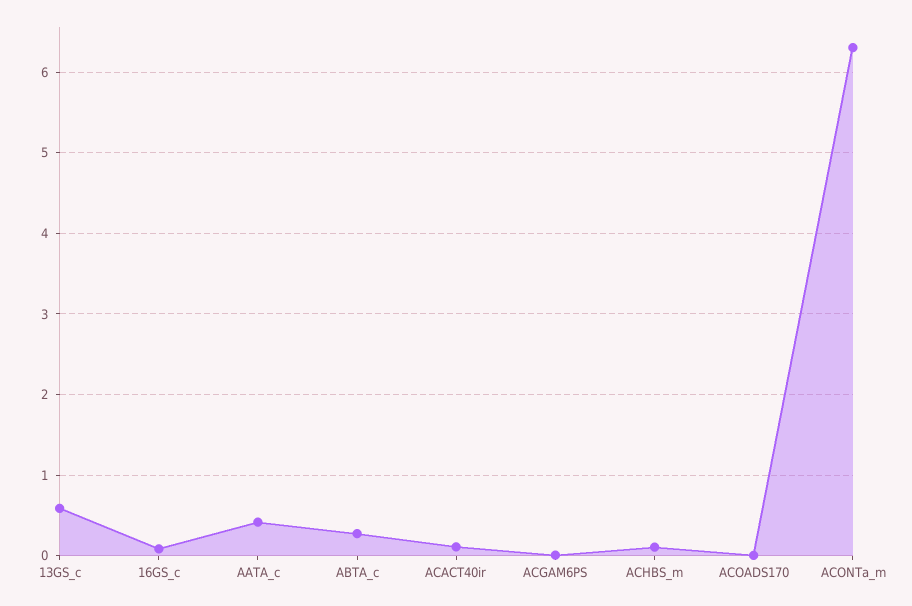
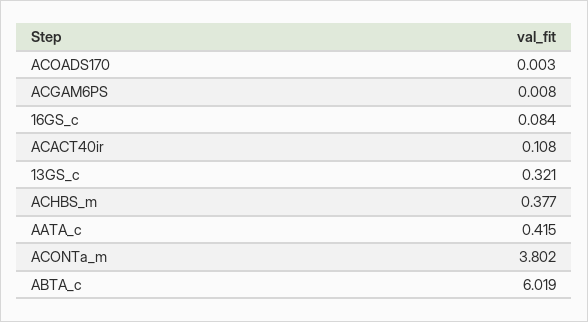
  {
-   "13GS_c": 0.6,
+   "13GS_c": 0.321,
    "16GS_c": 0.084,
    "AATA_c": 0.415,
-   "ABTA_c": 0.3,
+   "ABTA_c": 6.019,
    "ACACT40ir": 0.108,
    "ACGAM6PS": 0.008,
-   "ACHBS_m": 0.1,
+   "ACHBS_m": 0.377,
    "ACOADS170": 0.003,
-   "ACONTa_m": 6.3
+   "ACONTa_m": 3.802
  }

